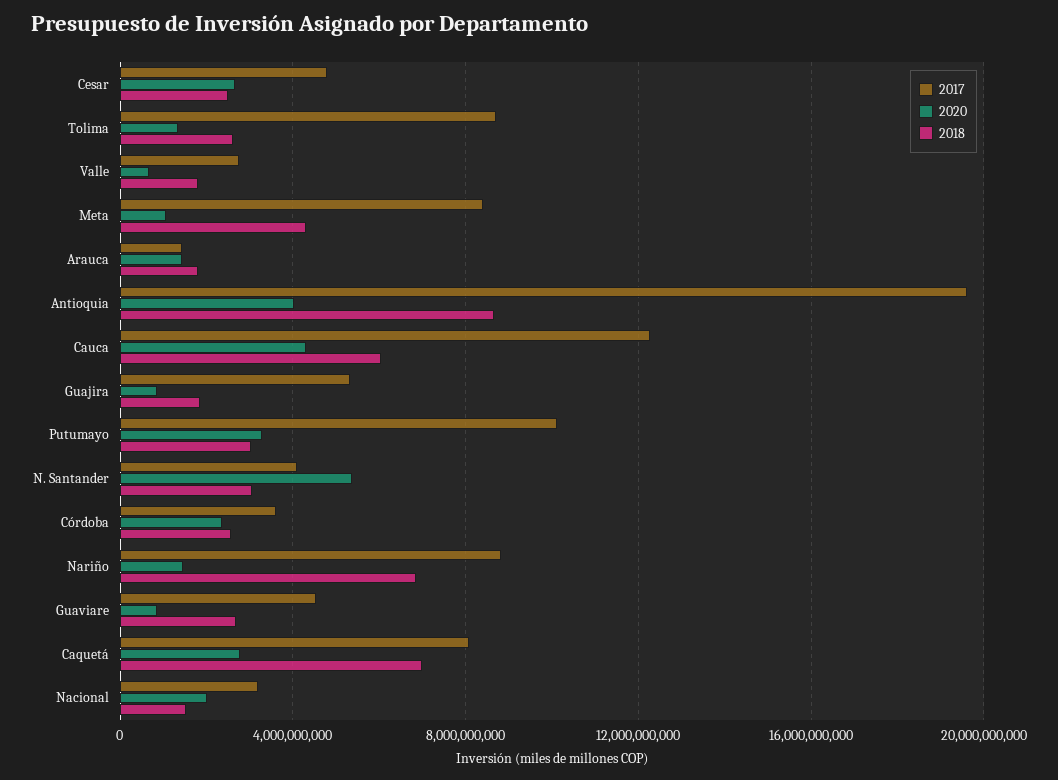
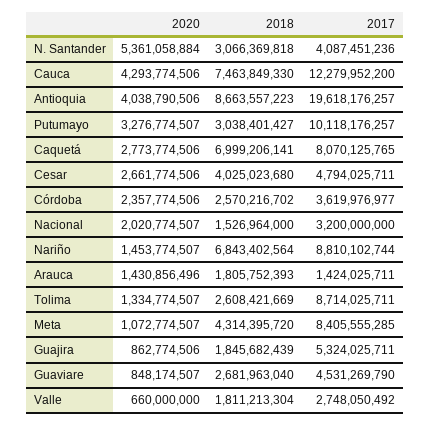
  {
    "2017": {
      "Cesar": 4794025711,
      "Tolima": 8714025711,
      "Valle": 2748050492,
      "Meta": 8405555285,
      "Arauca": 1424025711,
      "Antioquia": 19618176257,
      "Cauca": 12279952200,
      "Guajira": 5324025711,
      "Putumayo": 10118176257,
      "N. Santander": 4087451236,
      "Córdoba": 3619976977,
      "Nariño": 8810102744,
      "Guaviare": 4531269790,
      "Caquetá": 8070125765,
      "Nacional": 3200000000
    },
    "2020": {
      "Cesar": 2661774506,
      "Tolima": 1334774507,
      "Valle": 660000000,
      "Meta": 1072774507,
      "Arauca": 1430856496,
      "Antioquia": 4038790506,
      "Cauca": 4293774506,
      "Guajira": 862774506,
      "Putumayo": 3276774507,
      "N. Santander": 5361058884,
      "Córdoba": 2357774506,
      "Nariño": 1453774507,
      "Guaviare": 848174507,
      "Caquetá": 2773774506,
      "Nacional": 2020774507
    },
    "2018": {
-     "Cesar": 2500000000,
+     "Cesar": 4025023680,
      "Tolima": 2608421669,
      "Valle": 1811213304,
      "Meta": 4314395720,
      "Arauca": 1805752393,
      "Antioquia": 8663557223,
-     "Cauca": 6000000000,
+     "Cauca": 7463849330,
      "Guajira": 1845682439,
      "Putumayo": 3038401427,
      "N. Santander": 3066369818,
      "Córdoba": 2570216702,
      "Nariño": 6843402564,
      "Guaviare": 2681963040,
      "Caquetá": 6999206141,
      "Nacional": 1526964000
    }
  }

